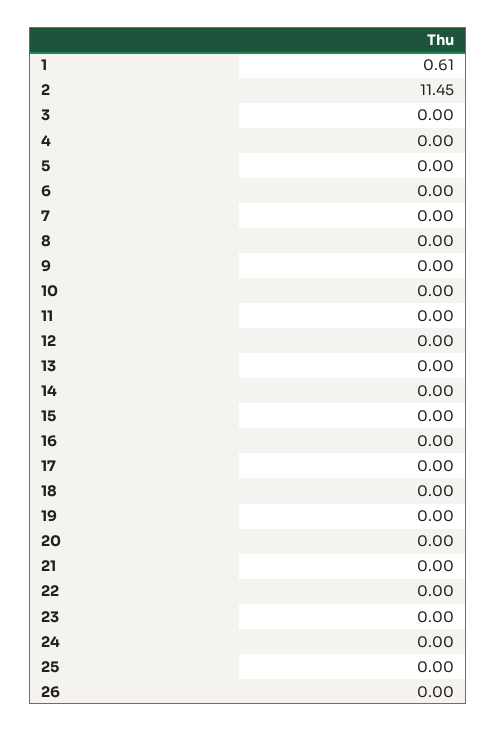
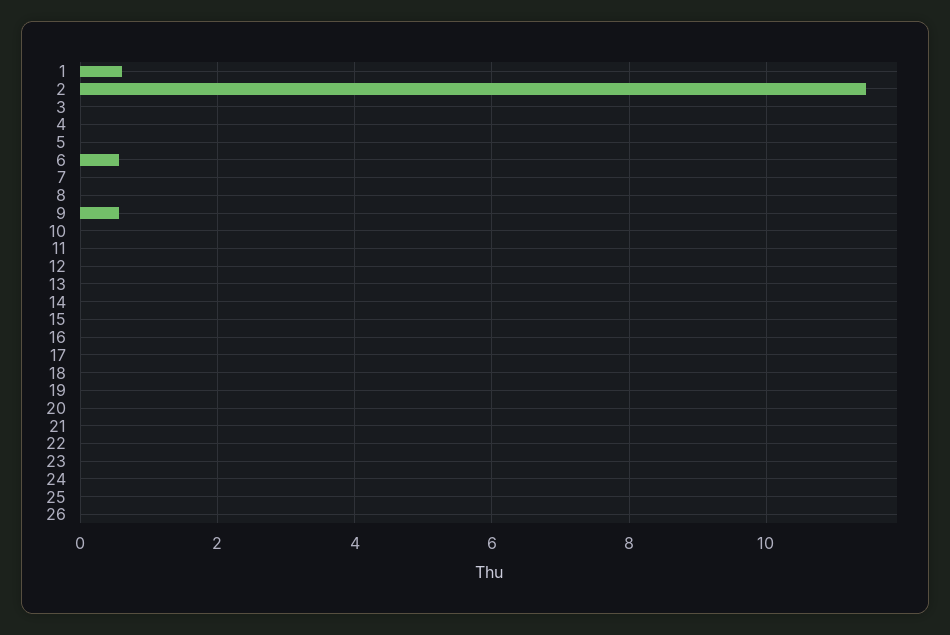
  {
    "1": 0.61,
    "2": 11.45,
    "3": 0,
    "4": 0,
    "5": 0,
-   "6": 0,
+   "6": 0.6,
    "7": 0,
    "8": 0,
-   "9": 0,
+   "9": 0.6,
    "10": 0,
    "11": 0,
    "12": 0,
    "13": 0,
    "14": 0,
    "15": 0,
    "16": 0,
    "17": 0,
    "18": 0,
    "19": 0,
    "20": 0,
    "21": 0,
    "22": 0,
    "23": 0,
    "24": 0,
    "25": 0,
    "26": 0
  }

